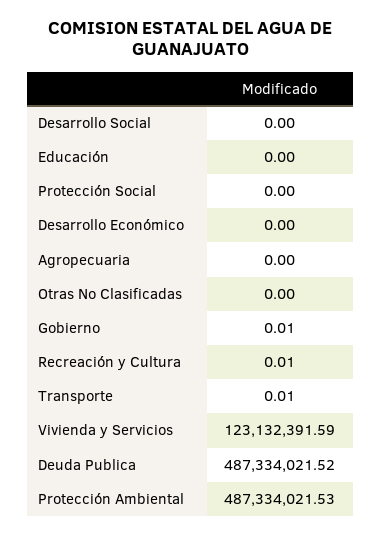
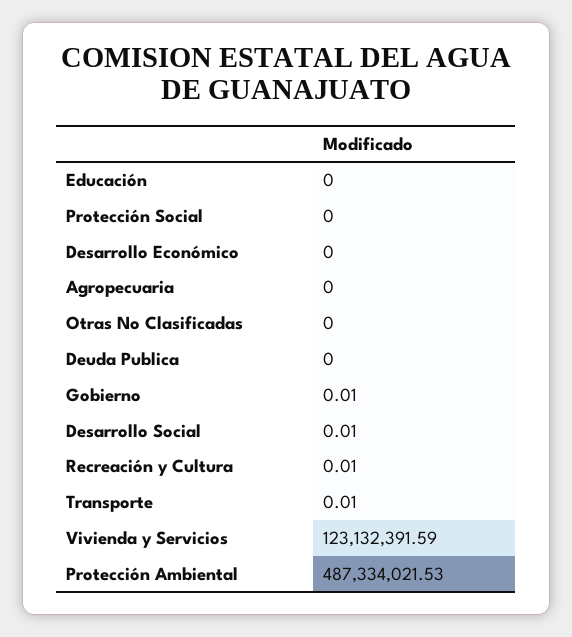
  {
-   "Desarrollo Social": 0,
+   "Desarrollo Social": 0.01,
    "Educación": 0,
    "Protección Social": 0,
    "Desarrollo Económico": 0,
    "Agropecuaria": 0,
    "Otras No Clasificadas": 0,
    "Gobierno": 0.01,
    "Recreación y Cultura": 0.01,
    "Transporte": 0.01,
    "Vivienda y Servicios": 123132391.59,
-   "Deuda Publica": 487334021.52,
+   "Deuda Publica": 0,
    "Protección Ambiental": 487334021.53
  }

